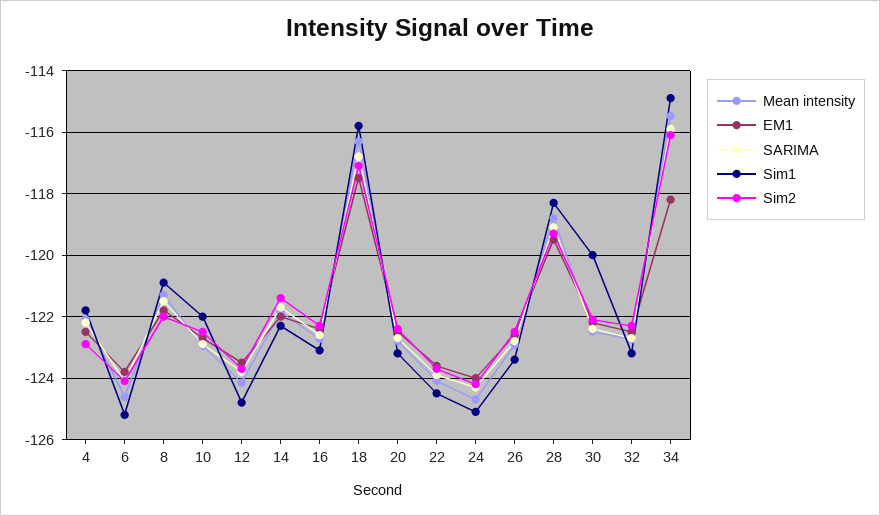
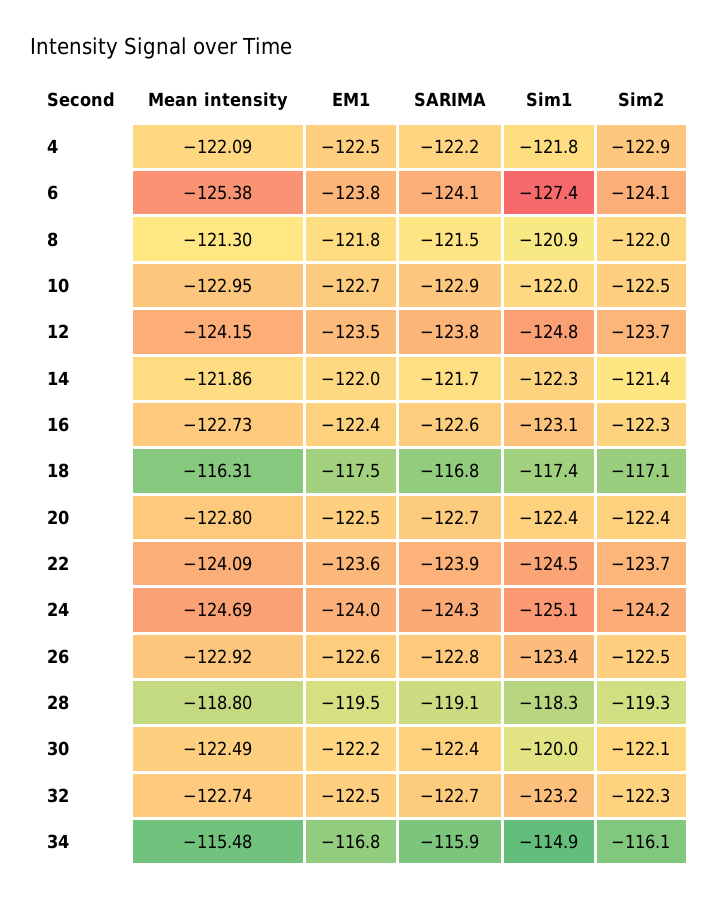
  {
    "Mean intensity": {
      "4": -122.09,
-     "6": -124.6,
+     "6": -125.38,
      "8": -121.3,
      "10": -122.95,
      "12": -124.15,
      "14": -121.86,
      "16": -122.73,
      "18": -116.31,
      "20": -122.8,
      "22": -124.09,
      "24": -124.69,
      "26": -122.92,
      "28": -118.8,
      "30": -122.49,
      "32": -122.74,
      "34": -115.48
    },
    "EM1": {
      "4": -122.5,
      "6": -123.8,
      "8": -121.8,
      "10": -122.7,
      "12": -123.5,
      "14": -122,
      "16": -122.4,
      "18": -117.5,
      "20": -122.5,
      "22": -123.6,
      "24": -124,
      "26": -122.6,
      "28": -119.5,
      "30": -122.2,
      "32": -122.5,
-     "34": -118.2
+     "34": -116.8
    },
    "SARIMA": {
      "4": -122.2,
      "6": -124.1,
      "8": -121.5,
      "10": -122.9,
      "12": -123.8,
      "14": -121.7,
      "16": -122.6,
      "18": -116.8,
      "20": -122.7,
      "22": -123.9,
      "24": -124.3,
      "26": -122.8,
      "28": -119.1,
      "30": -122.4,
      "32": -122.7,
      "34": -115.9
    },
    "Sim1": {
      "4": -121.8,
-     "6": -125.2,
+     "6": -127.4,
      "8": -120.9,
      "10": -122,
      "12": -124.8,
      "14": -122.3,
      "16": -123.1,
-     "18": -115.8,
+     "18": -117.4,
-     "20": -123.2,
+     "20": -122.4,
      "22": -124.5,
      "24": -125.1,
      "26": -123.4,
      "28": -118.3,
      "30": -120,
      "32": -123.2,
      "34": -114.9
    },
    "Sim2": {
      "4": -122.9,
      "6": -124.1,
      "8": -122,
      "10": -122.5,
      "12": -123.7,
      "14": -121.4,
      "16": -122.3,
      "18": -117.1,
      "20": -122.4,
      "22": -123.7,
      "24": -124.2,
      "26": -122.5,
      "28": -119.3,
      "30": -122.1,
      "32": -122.3,
      "34": -116.1
    }
  }

